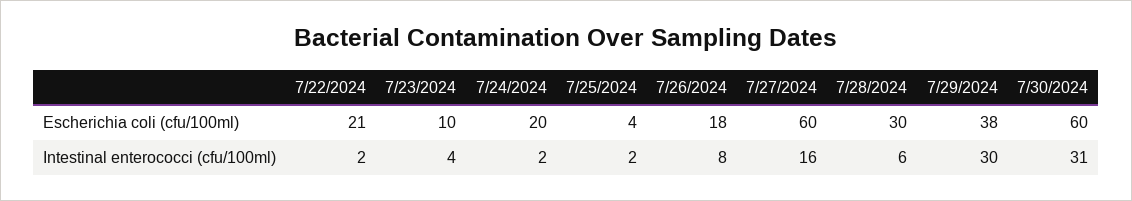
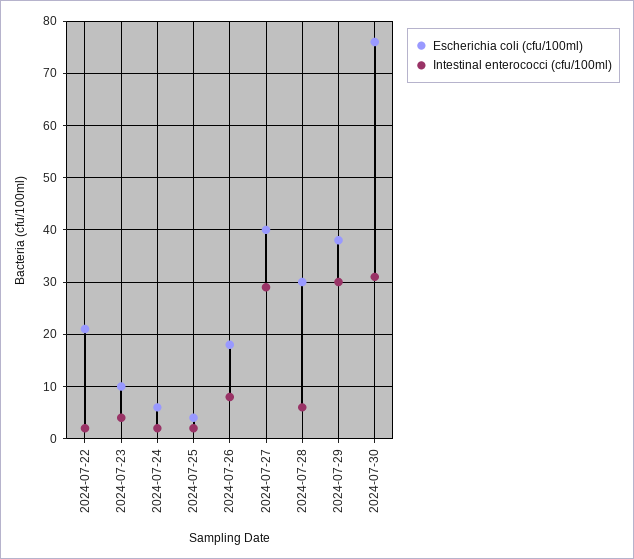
  {
    "Escherichia coli (cfu/100ml)": {
      "7/22/2024": 21,
      "7/23/2024": 10,
-     "7/24/2024": 20,
+     "7/24/2024": 5,
      "7/25/2024": 4,
      "7/26/2024": 18,
-     "7/27/2024": 60,
+     "7/27/2024": 40,
      "7/28/2024": 30,
      "7/29/2024": 38,
-     "7/30/2024": 60
+     "7/30/2024": 75
    },
    "Intestinal enterococci (cfu/100ml)": {
      "7/22/2024": 2,
      "7/23/2024": 4,
      "7/24/2024": 2,
      "7/25/2024": 2,
      "7/26/2024": 8,
-     "7/27/2024": 16,
+     "7/27/2024": 30,
      "7/28/2024": 6,
      "7/29/2024": 30,
      "7/30/2024": 31
    }
  }

